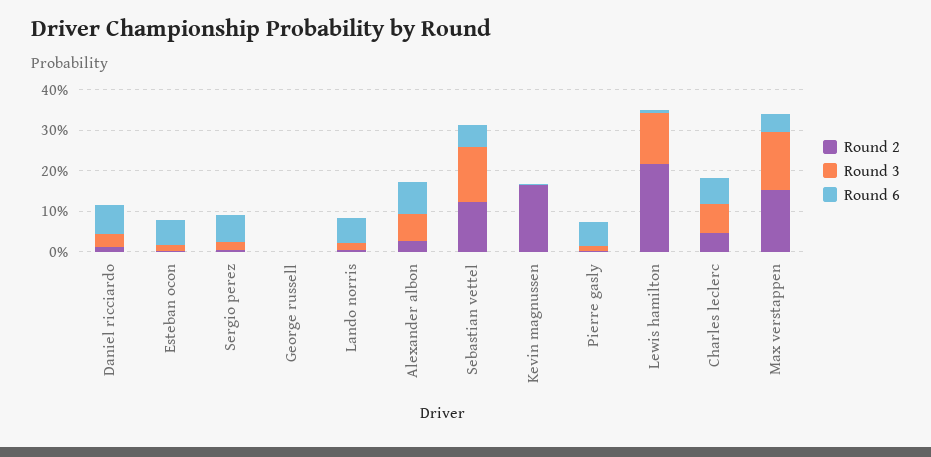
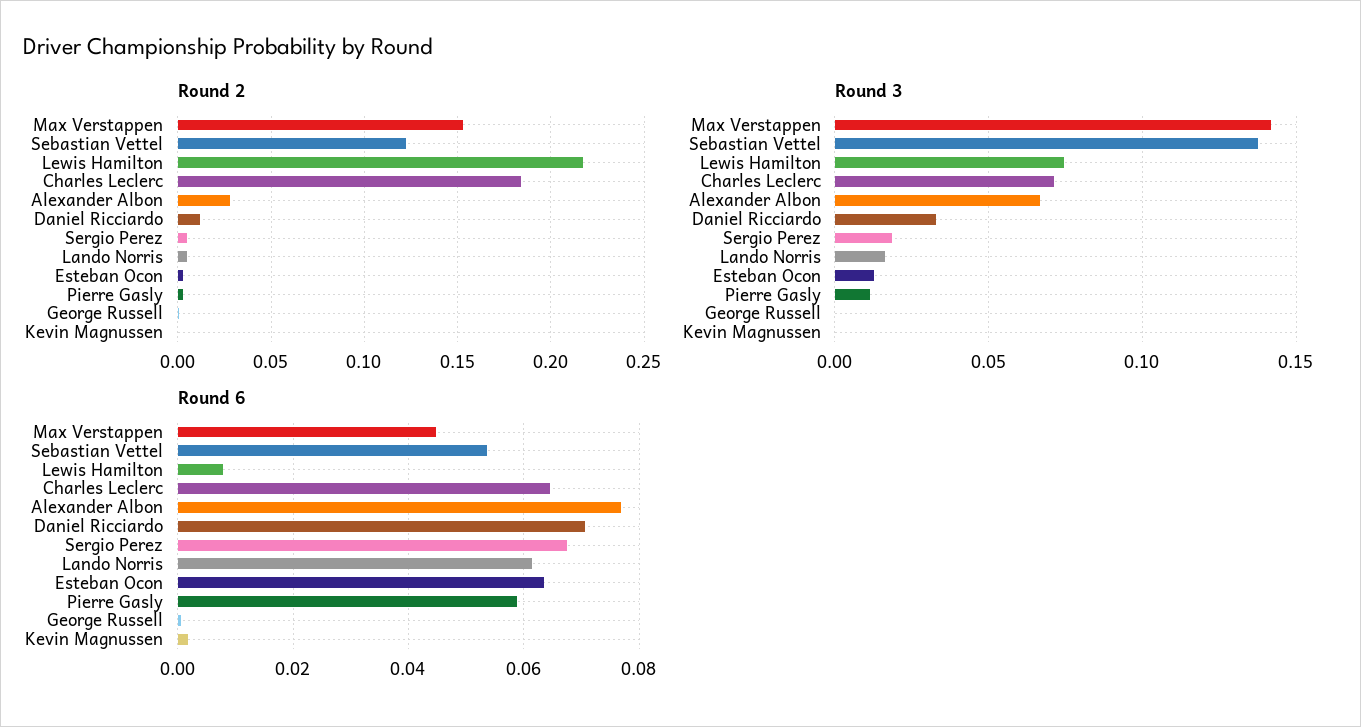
  {
    "Round 2": {
      "Daniel ricciardo": 0.01,
      "Esteban ocon": 0.005,
      "Sergio perez": 0.005,
      "George russell": 0,
      "Lando norris": 0.005,
      "Alexander albon": 0.03,
      "Sebastian vettel": 0.12,
-     "Kevin magnussen": 0.16,
+     "Kevin magnussen": 0,
      "Pierre gasly": 0.005,
      "Lewis hamilton": 0.215,
-     "Charles leclerc": 0.04,
+     "Charles leclerc": 0.185,
      "Max verstappen": 0.155
    },
    "Round 3": {
      "Daniel ricciardo": 0.035,
      "Esteban ocon": 0.015,
      "Sergio perez": 0.02,
      "George russell": 0,
      "Lando norris": 0.015,
      "Alexander albon": 0.065,
      "Sebastian vettel": 0.14,
      "Kevin magnussen": 0,
      "Pierre gasly": 0.01,
-     "Lewis hamilton": 0.12,
+     "Lewis hamilton": 0.075,
      "Charles leclerc": 0.07,
      "Max verstappen": 0.14
    },
    "Round 6": {
      "Daniel ricciardo": 0.07,
      "Esteban ocon": 0.064,
      "Sergio perez": 0.068,
      "George russell": 0,
      "Lando norris": 0.062,
      "Alexander albon": 0.076,
      "Sebastian vettel": 0.054,
      "Kevin magnussen": 0.002,
      "Pierre gasly": 0.058,
      "Lewis hamilton": 0.008,
      "Charles leclerc": 0.064,
      "Max verstappen": 0.044
    }
  }

